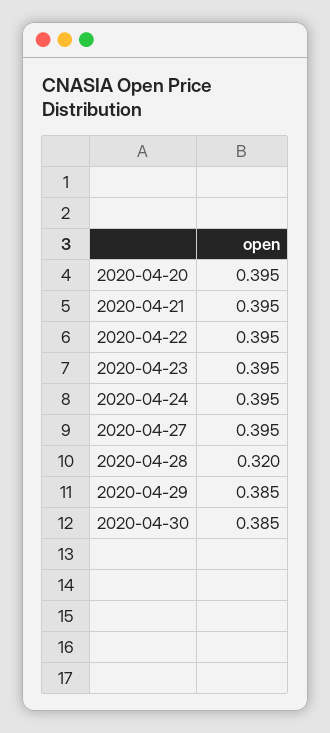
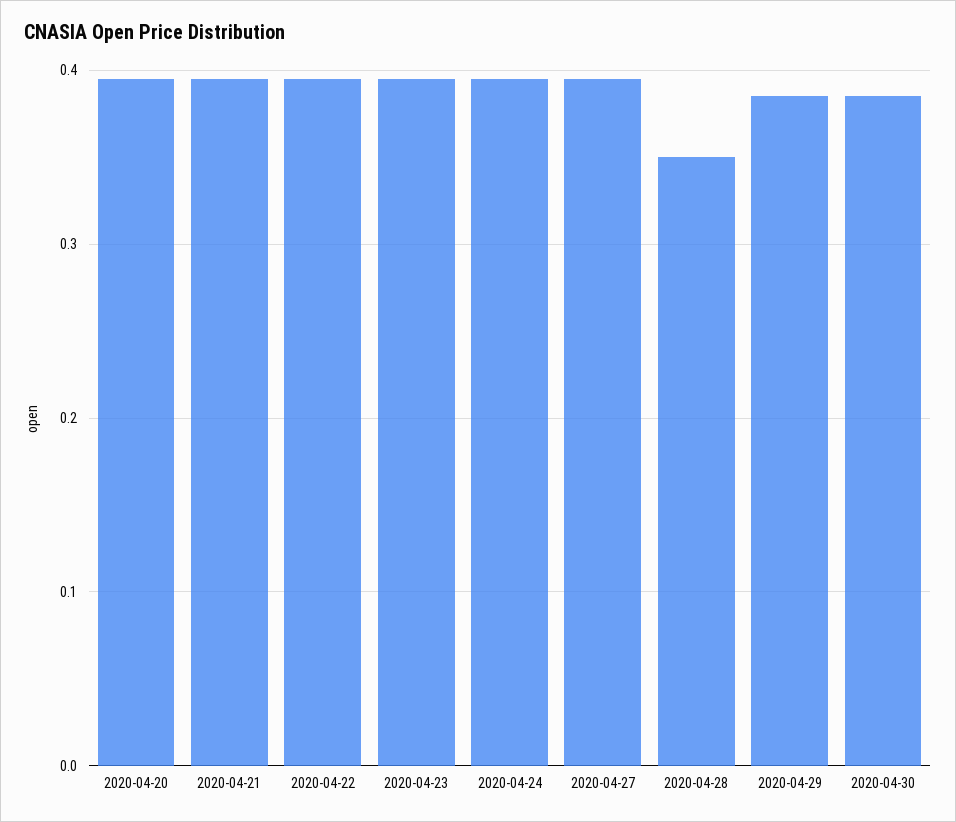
  {
    "2020-04-20": 0.395,
    "2020-04-21": 0.395,
    "2020-04-22": 0.395,
    "2020-04-23": 0.395,
    "2020-04-24": 0.395,
    "2020-04-27": 0.395,
-   "2020-04-28": 0.32,
+   "2020-04-28": 0.35,
    "2020-04-29": 0.385,
    "2020-04-30": 0.385
  }

